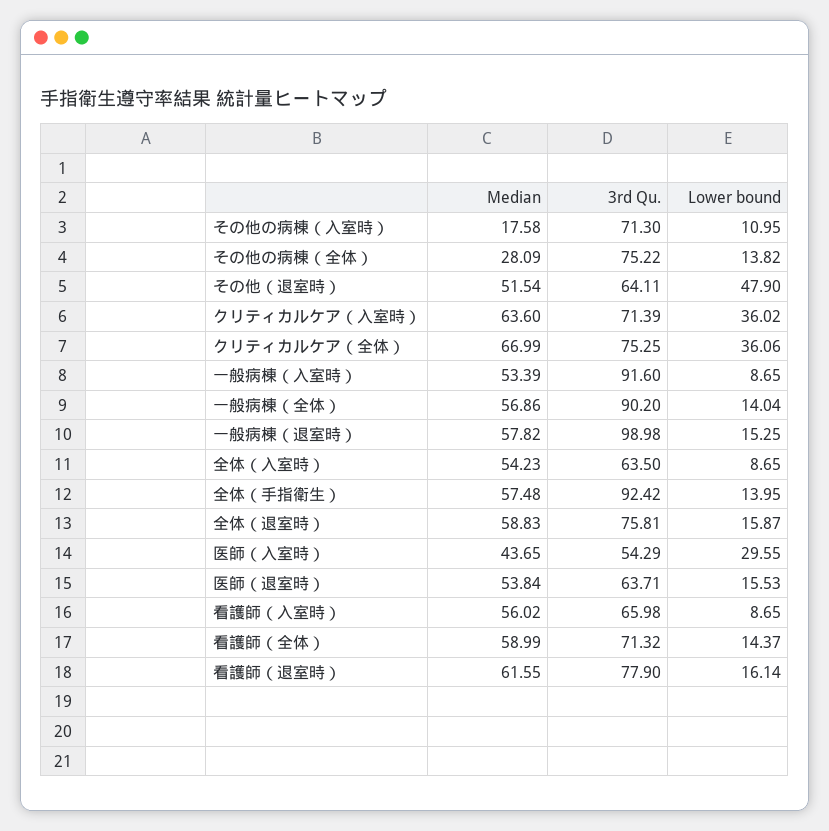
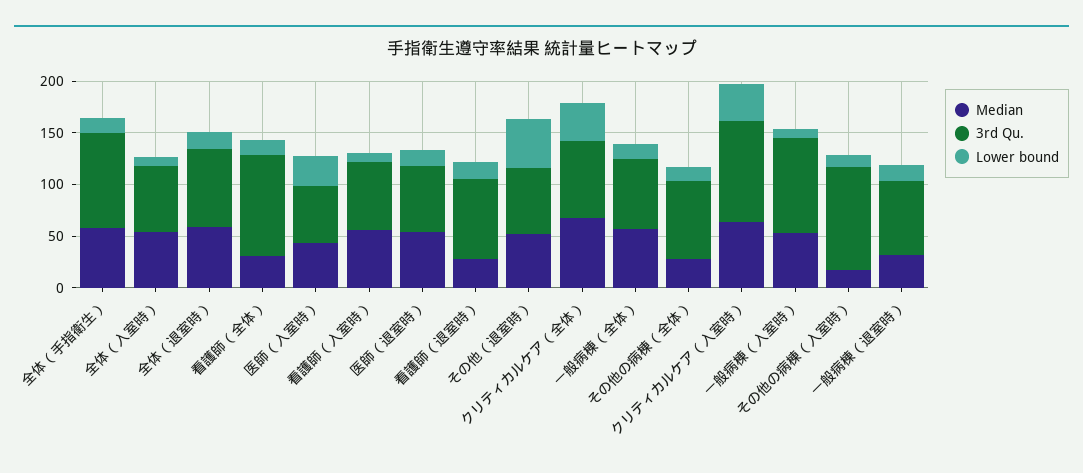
  {
    "Median": {
      "その他の病棟（入室時）": 17.58,
      "その他の病棟（全体）": 28.09,
      "その他（退室時）": 51.54,
      "クリティカルケア（入室時）": 63.6,
      "クリティカルケア（全体）": 66.99,
      "一般病棟（入室時）": 53.39,
      "一般病棟（全体）": 56.86,
-     "一般病棟（退室時）": 57.82,
+     "一般病棟（退室時）": 30,
      "全体（入室時）": 54.23,
      "全体（手指衛生）": 57.48,
      "全体（退室時）": 58.83,
      "医師（入室時）": 43.65,
      "医師（退室時）": 53.84,
      "看護師（入室時）": 56.02,
-     "看護師（全体）": 58.99,
+     "看護師（全体）": 30,
-     "看護師（退室時）": 61.55
+     "看護師（退室時）": 30
    },
    "3rd Qu.": {
-     "その他の病棟（入室時）": 71.3,
+     "その他の病棟（入室時）": 100,
      "その他の病棟（全体）": 75.22,
      "その他（退室時）": 64.11,
-     "クリティカルケア（入室時）": 71.39,
+     "クリティカルケア（入室時）": 100,
      "クリティカルケア（全体）": 75.25,
      "一般病棟（入室時）": 91.6,
-     "一般病棟（全体）": 90.2,
+     "一般病棟（全体）": 70,
-     "一般病棟（退室時）": 98.98,
+     "一般病棟（退室時）": 70,
      "全体（入室時）": 63.5,
      "全体（手指衛生）": 92.42,
      "全体（退室時）": 75.81,
      "医師（入室時）": 54.29,
      "医師（退室時）": 63.71,
      "看護師（入室時）": 65.98,
-     "看護師（全体）": 71.32,
+     "看護師（全体）": 100,
      "看護師（退室時）": 77.9
    },
    "Lower bound": {
      "その他の病棟（入室時）": 10.95,
      "その他の病棟（全体）": 13.82,
      "その他（退室時）": 47.9,
      "クリティカルケア（入室時）": 36.02,
      "クリティカルケア（全体）": 36.06,
      "一般病棟（入室時）": 8.65,
      "一般病棟（全体）": 14.04,
      "一般病棟（退室時）": 15.25,
      "全体（入室時）": 8.65,
      "全体（手指衛生）": 13.95,
      "全体（退室時）": 15.87,
      "医師（入室時）": 29.55,
      "医師（退室時）": 15.53,
      "看護師（入室時）": 8.65,
      "看護師（全体）": 14.37,
      "看護師（退室時）": 16.14
    }
  }

